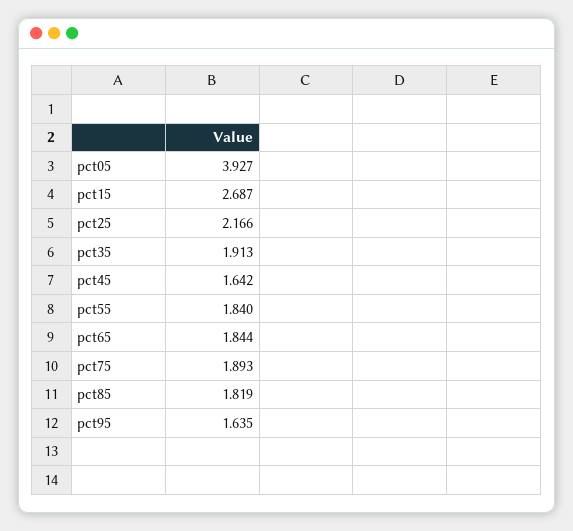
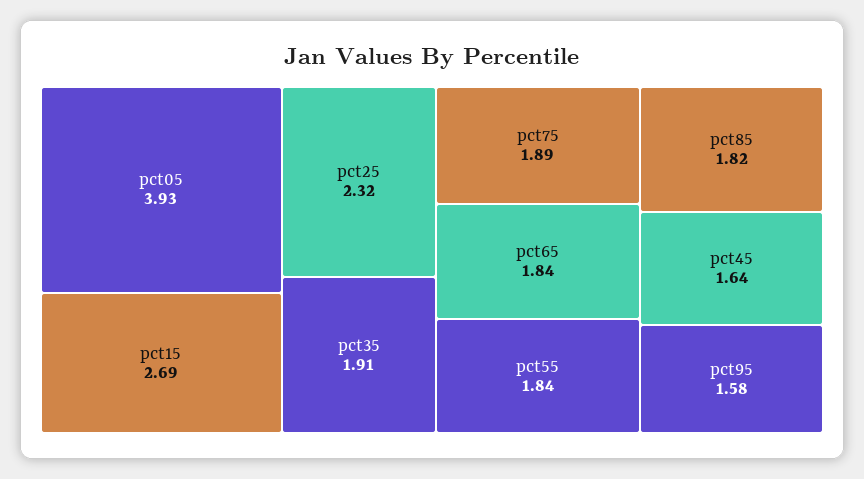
  {
    "pct05": 3.927,
    "pct15": 2.687,
-   "pct25": 2.166,
+   "pct25": 2.32,
    "pct35": 1.913,
    "pct45": 1.642,
    "pct55": 1.84,
    "pct65": 1.844,
    "pct75": 1.893,
    "pct85": 1.819,
-   "pct95": 1.635
+   "pct95": 1.58
  }

